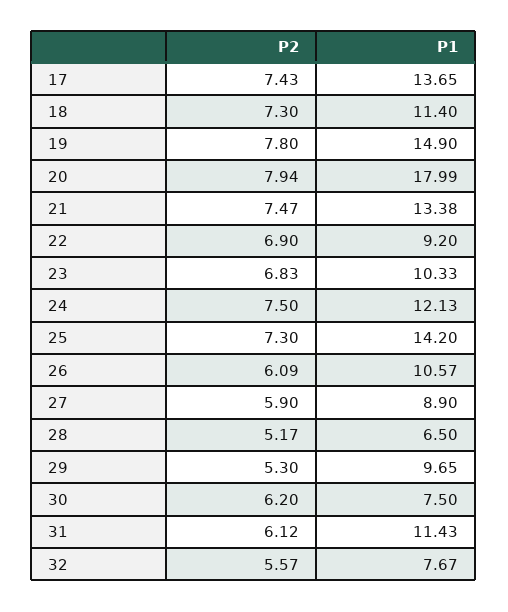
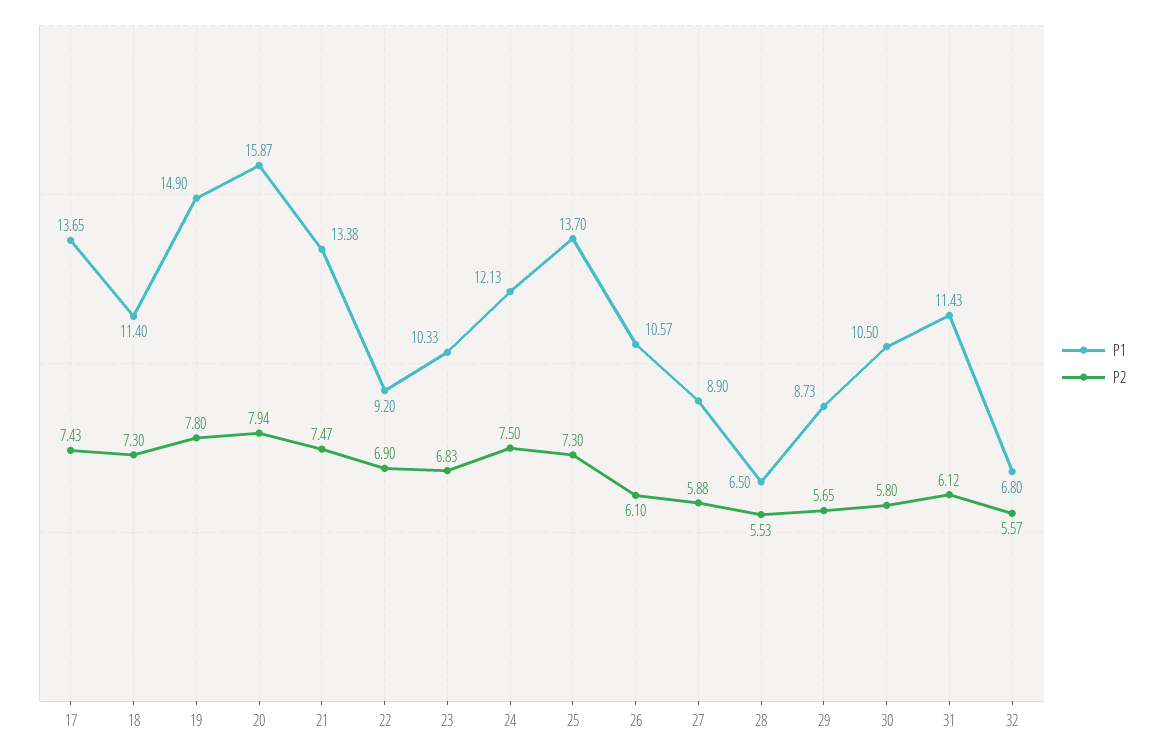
  {
    "P2": {
      "17": 7.43,
      "18": 7.3,
      "19": 7.8,
      "20": 7.94,
      "21": 7.47,
      "22": 6.9,
      "23": 6.83,
      "24": 7.5,
      "25": 7.3,
-     "26": 6.09,
+     "26": 6.1,
-     "27": 5.9,
+     "27": 5.88,
-     "28": 5.17,
+     "28": 5.53,
-     "29": 5.3,
+     "29": 5.65,
-     "30": 6.2,
+     "30": 5.8,
      "31": 6.12,
      "32": 5.57
    },
    "P1": {
      "17": 13.65,
      "18": 11.4,
      "19": 14.9,
-     "20": 17.99,
+     "20": 15.87,
      "21": 13.38,
      "22": 9.2,
      "23": 10.33,
      "24": 12.13,
-     "25": 14.2,
+     "25": 13.7,
      "26": 10.57,
      "27": 8.9,
      "28": 6.5,
-     "29": 9.65,
+     "29": 8.73,
-     "30": 7.5,
+     "30": 10.5,
      "31": 11.43,
-     "32": 7.67
+     "32": 6.8
    }
  }

